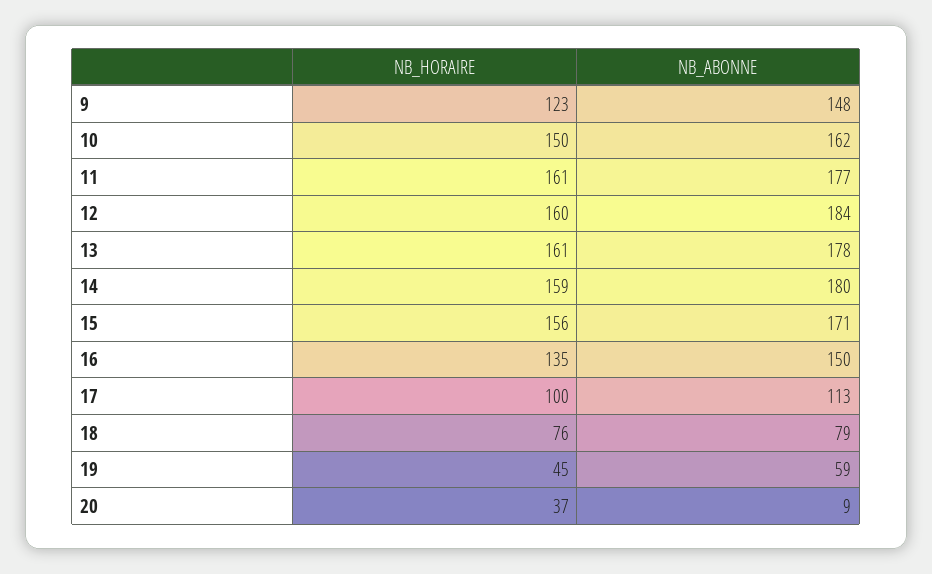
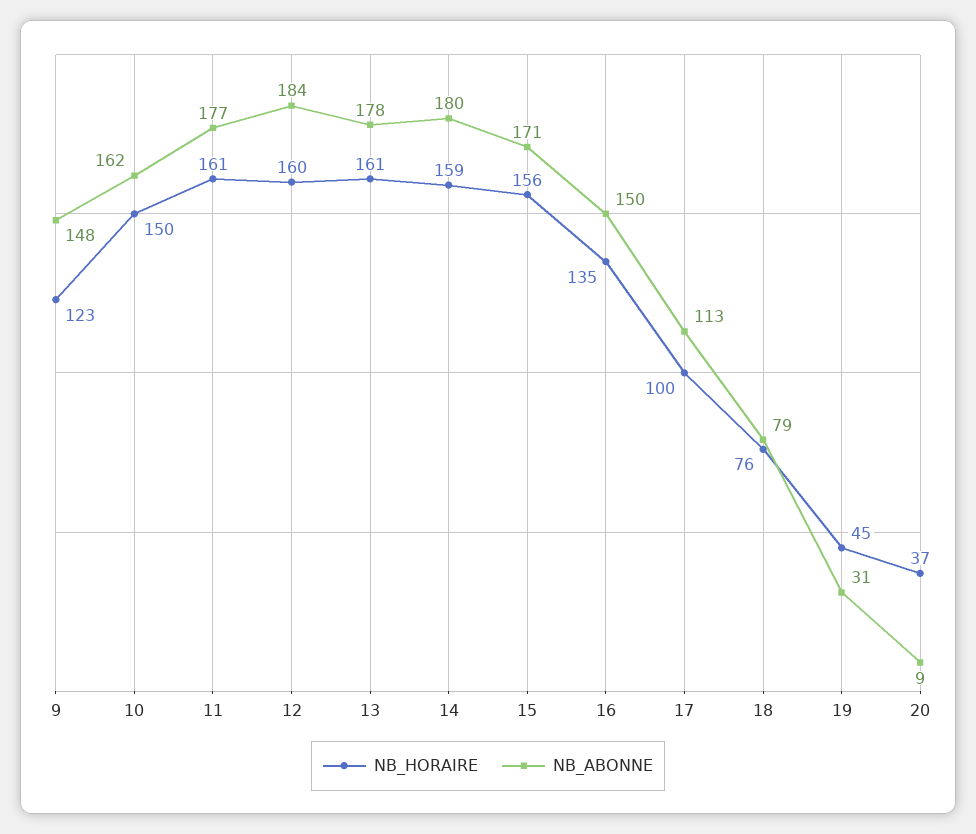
  {
    "NB_HORAIRE": {
      "9": 123,
      "10": 150,
      "11": 161,
      "12": 160,
      "13": 161,
      "14": 159,
      "15": 156,
      "16": 135,
      "17": 100,
      "18": 76,
      "19": 45,
      "20": 37
    },
    "NB_ABONNE": {
      "9": 148,
      "10": 162,
      "11": 177,
      "12": 184,
      "13": 178,
      "14": 180,
      "15": 171,
      "16": 150,
      "17": 113,
      "18": 79,
-     "19": 59,
+     "19": 31,
      "20": 9
    }
  }

